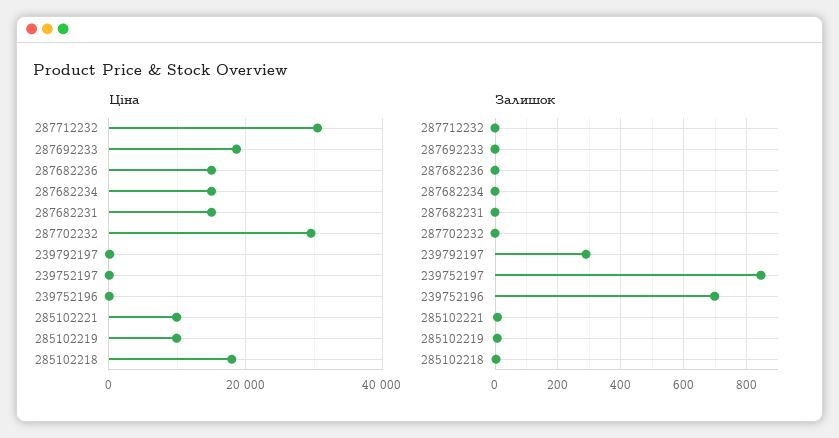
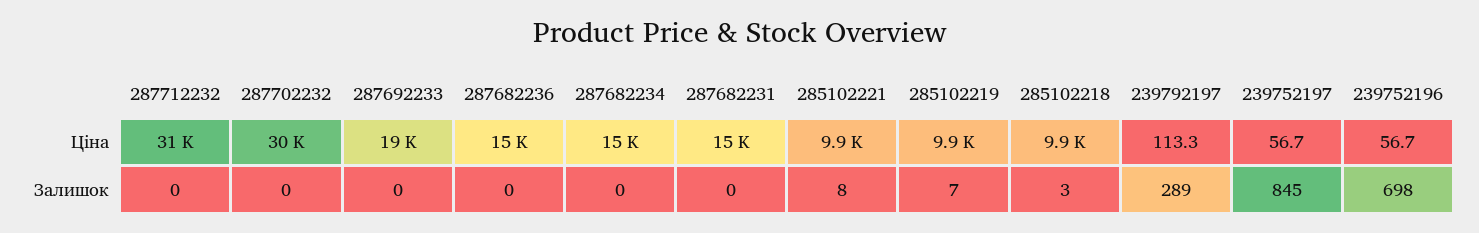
  {
    "Ціна": {
      "287712232": 31000,
      "287692233": 19000,
      "287682236": 15000,
      "287682234": 15000,
      "287682231": 15000,
      "287702232": 30000,
      "239792197": 113.3,
      "239752197": 56.7,
      "239752196": 56.7,
      "285102221": 9900,
      "285102219": 9900,
-     "285102218": 18000
+     "285102218": 9900
    },
    "Залишок": {
      "287712232": 0,
      "287692233": 0,
      "287682236": 0,
      "287682234": 0,
      "287682231": 0,
      "287702232": 0,
      "239792197": 289,
      "239752197": 845,
      "239752196": 698,
      "285102221": 8,
      "285102219": 7,
      "285102218": 3
    }
  }

